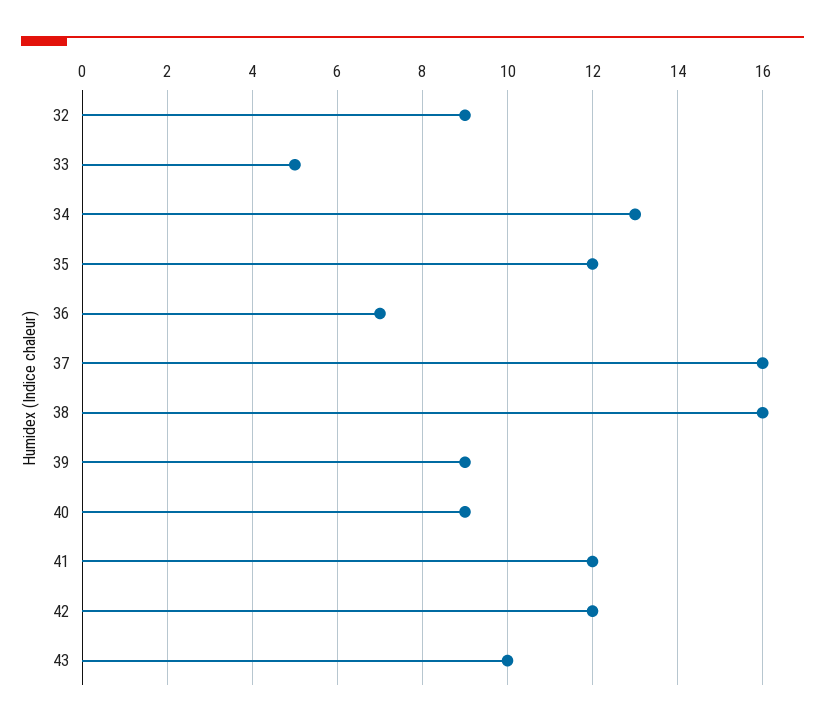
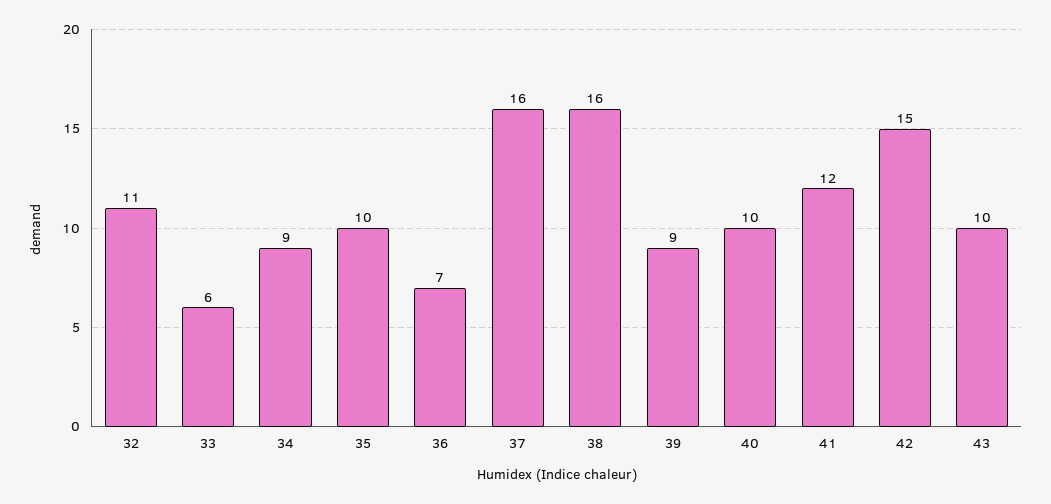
  {
-   "32": 9,
+   "32": 11,
-   "33": 5,
+   "33": 6,
-   "34": 13,
+   "34": 9,
-   "35": 12,
+   "35": 10,
    "36": 7,
    "37": 16,
    "38": 16,
    "39": 9,
-   "40": 9,
+   "40": 10,
    "41": 12,
-   "42": 12,
+   "42": 15,
    "43": 10
  }

